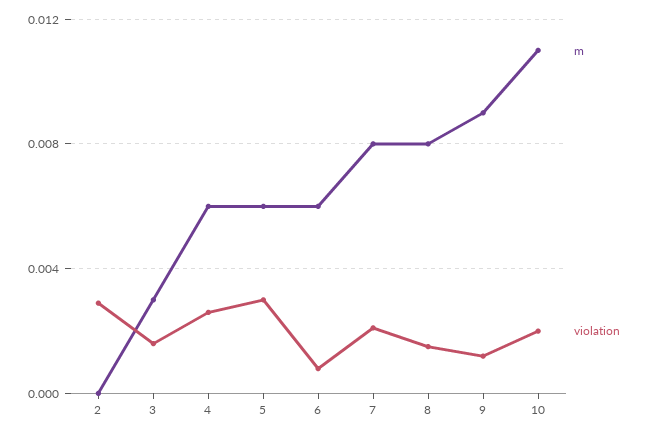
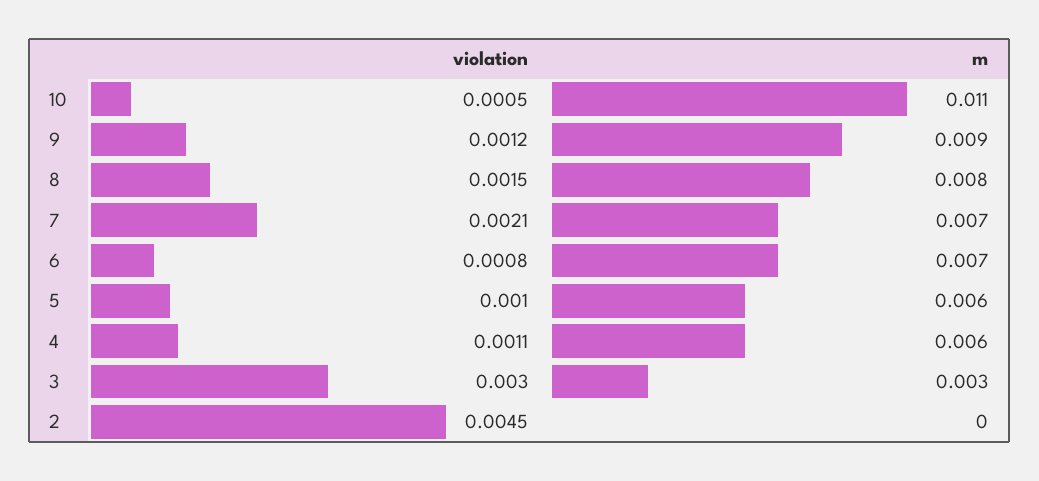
  {
    "m": {
      "2": 0,
      "3": 0.003,
      "4": 0.006,
      "5": 0.006,
-     "6": 0.006,
+     "6": 0.007,
-     "7": 0.008,
+     "7": 0.007,
      "8": 0.008,
      "9": 0.009,
      "10": 0.011
    },
    "violation": {
-     "2": 0.003,
+     "2": 0.0045,
-     "3": 0.0015,
+     "3": 0.003,
-     "4": 0.0025,
+     "4": 0.0011,
-     "5": 0.003,
+     "5": 0.001,
      "6": 0.0008,
      "7": 0.0021,
      "8": 0.0015,
      "9": 0.0012,
-     "10": 0.002
+     "10": 0.0005
    }
  }

